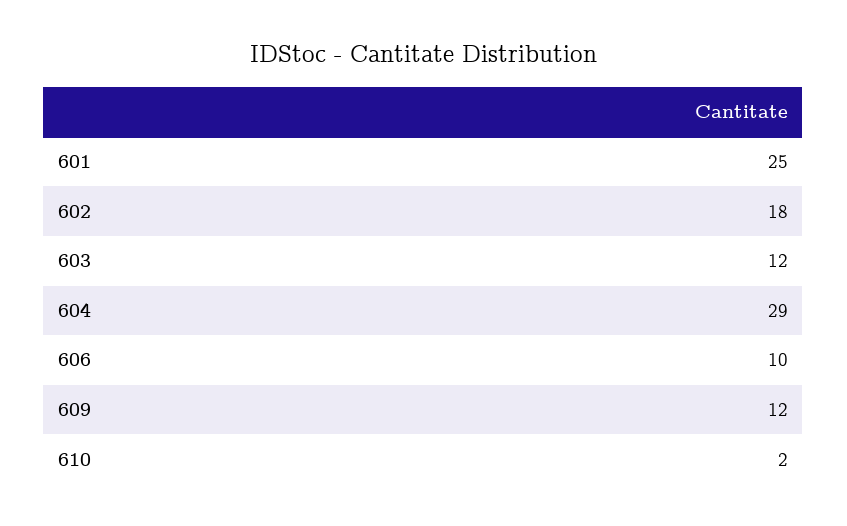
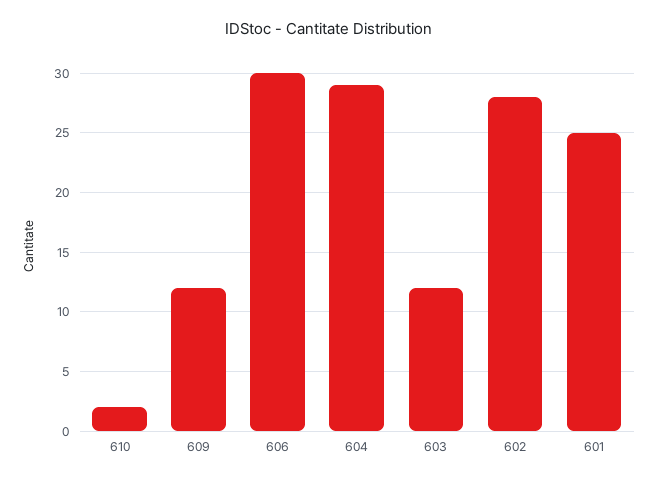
  {
    "601": 25,
-   "602": 18,
+   "602": 28,
    "603": 12,
    "604": 29,
-   "606": 10,
+   "606": 30,
    "609": 12,
    "610": 2
  }

